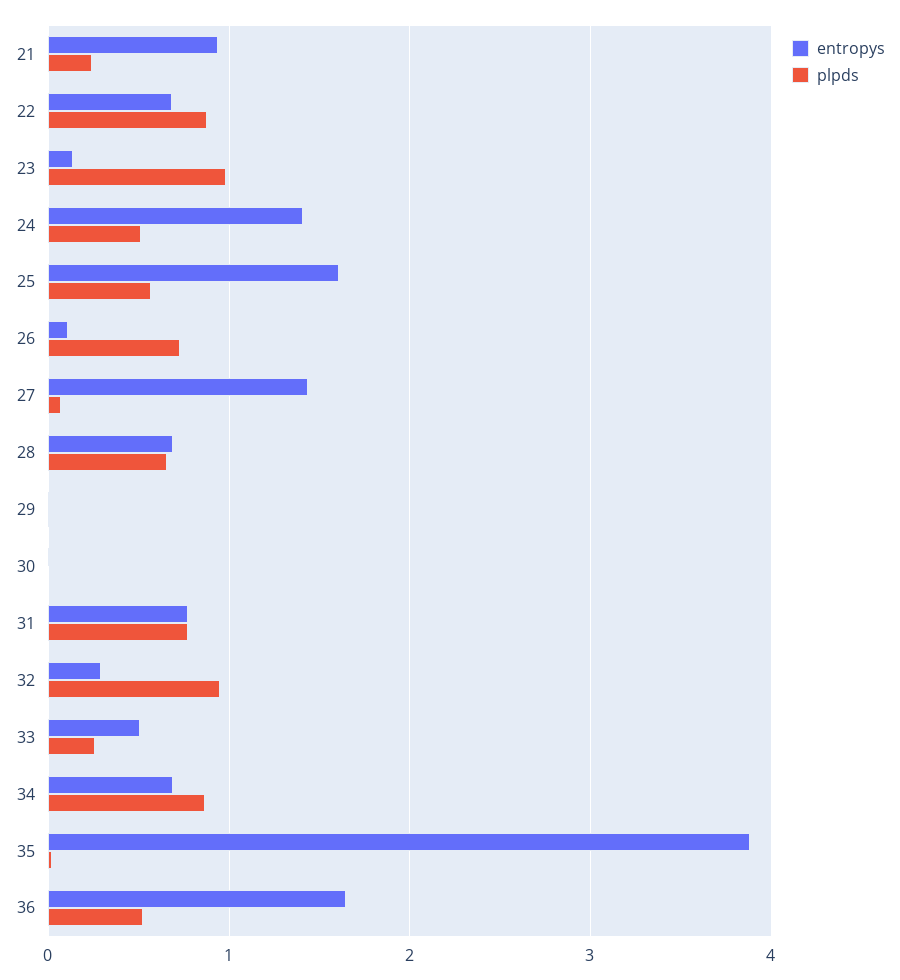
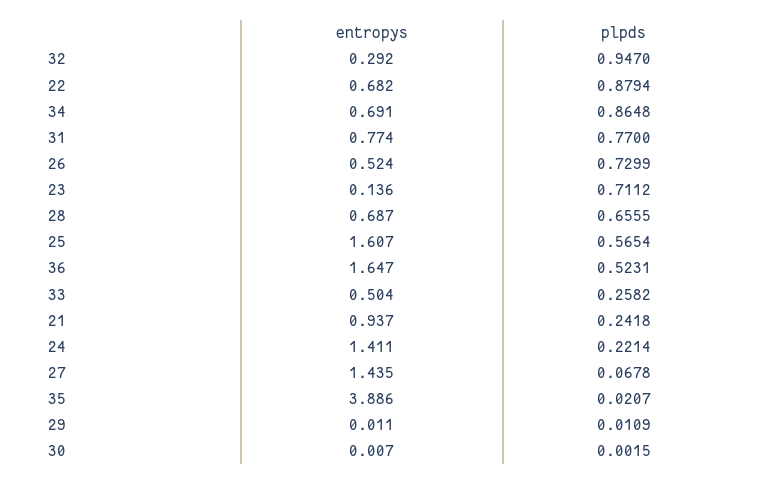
  {
    "entropys": {
      "21": 0.937,
      "22": 0.682,
      "23": 0.136,
      "24": 1.411,
      "25": 1.607,
-     "26": 0.1,
+     "26": 0.524,
      "27": 1.435,
      "28": 0.687,
      "29": 0.011,
      "30": 0.007,
      "31": 0.774,
      "32": 0.292,
      "33": 0.504,
      "34": 0.691,
      "35": 3.886,
      "36": 1.647
    },
    "plpds": {
      "21": 0.2418,
      "22": 0.8794,
-     "23": 1,
+     "23": 0.7112,
-     "24": 0.5,
+     "24": 0.2214,
      "25": 0.5654,
      "26": 0.7299,
      "27": 0.0678,
      "28": 0.6555,
      "29": 0.0109,
      "30": 0.0015,
      "31": 0.77,
      "32": 0.947,
      "33": 0.2582,
      "34": 0.8648,
      "35": 0.0207,
      "36": 0.5231
    }
  }

